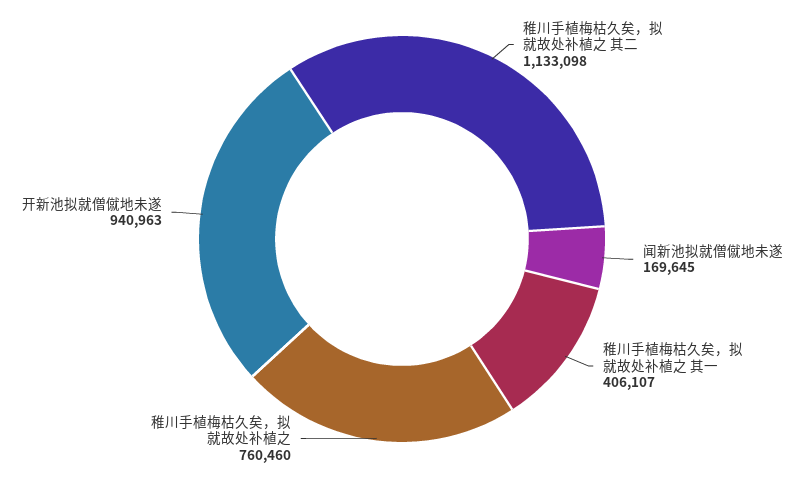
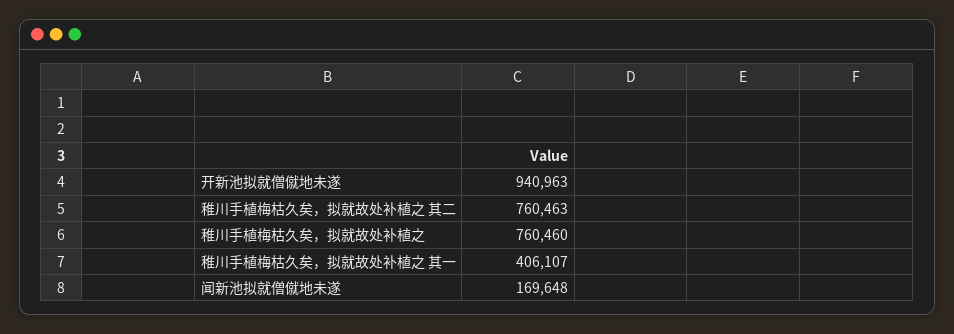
  {
-   "稚川手植梅枯久矣，拟就故处补植之 其二": 1133098,
+   "稚川手植梅枯久矣，拟就故处补植之 其二": 760463,
-   "闻新池拟就僧僦地未遂": 169645,
+   "闻新池拟就僧僦地未遂": 169648,
    "稚川手植梅枯久矣，拟就故处补植之 其一": 406107,
    "稚川手植梅枯久矣，拟就故处补植之": 760460,
    "开新池拟就僧僦地未遂": 940963
  }

